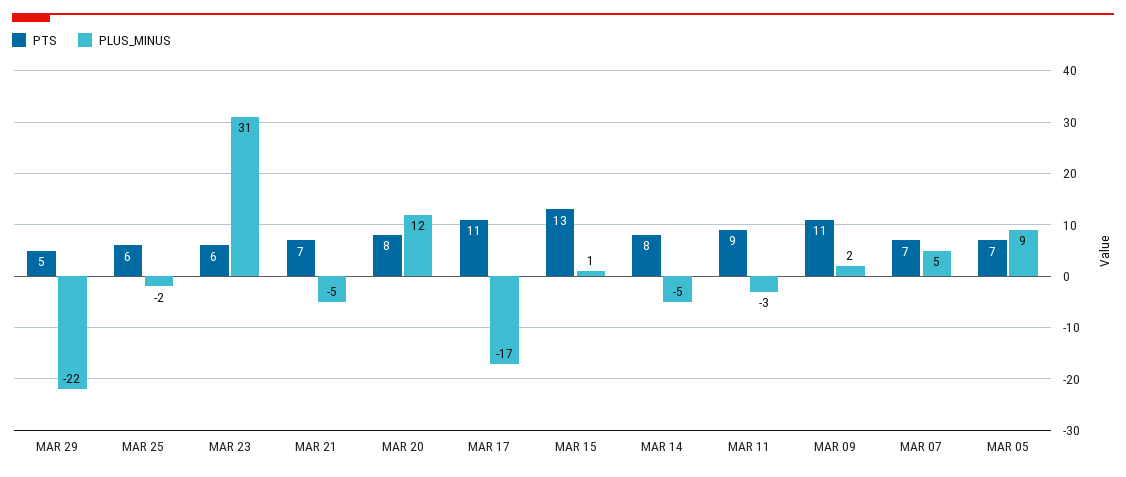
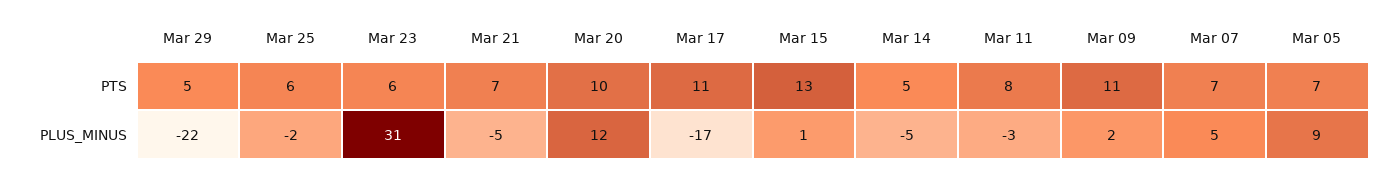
  {
    "PTS": {
      "MAR 29": 5,
      "MAR 25": 6,
      "MAR 23": 6,
      "MAR 21": 7,
-     "MAR 20": 8,
+     "MAR 20": 10,
      "MAR 17": 11,
      "MAR 15": 13,
-     "MAR 14": 8,
+     "MAR 14": 5,
-     "MAR 11": 9,
+     "MAR 11": 8,
      "MAR 09": 11,
      "MAR 07": 7,
      "MAR 05": 7
    },
    "PLUS_MINUS": {
      "MAR 29": -22,
      "MAR 25": -2,
      "MAR 23": 31,
      "MAR 21": -5,
      "MAR 20": 12,
      "MAR 17": -17,
      "MAR 15": 1,
      "MAR 14": -5,
      "MAR 11": -3,
      "MAR 09": 2,
      "MAR 07": 5,
      "MAR 05": 9
    }
  }

